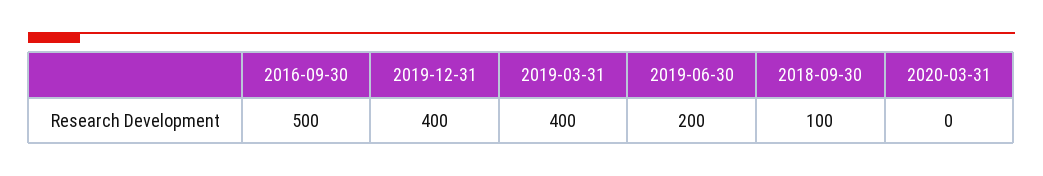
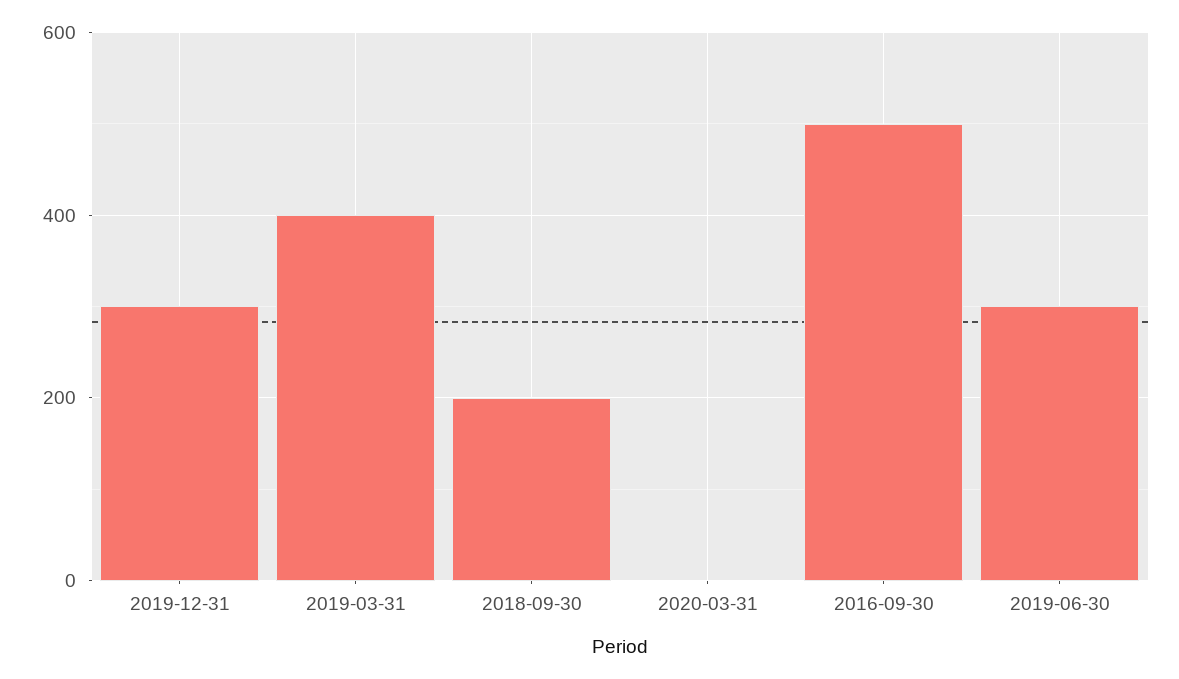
  {
    "2016-09-30": 500,
-   "2019-12-31": 400,
+   "2019-12-31": 300,
    "2019-03-31": 400,
-   "2019-06-30": 200,
+   "2019-06-30": 300,
-   "2018-09-30": 100,
+   "2018-09-30": 200,
    "2020-03-31": 0
  }

